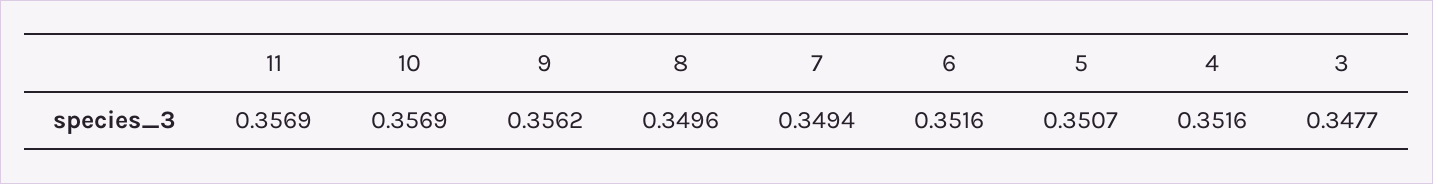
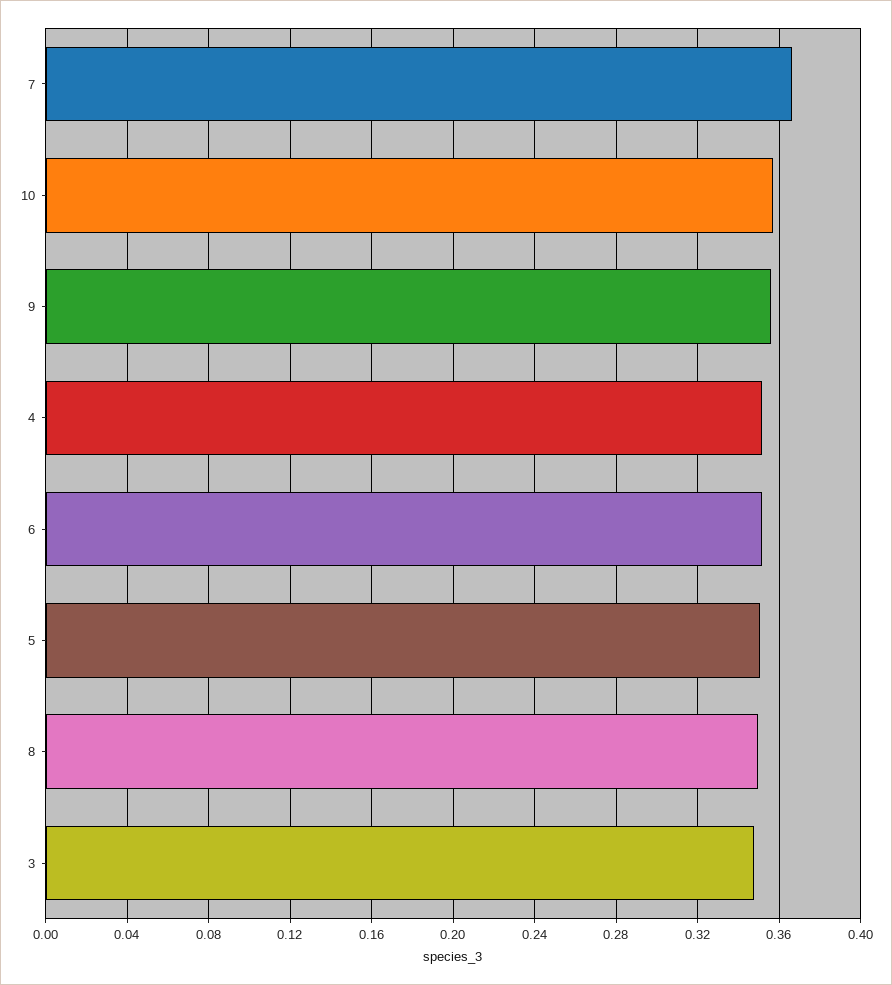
  {
-   "11": 0.3569,
    "10": 0.3569,
    "9": 0.3562,
    "8": 0.3496,
-   "7": 0.3494,
+   "7": 0.365,
    "6": 0.3516,
    "5": 0.3507,
    "4": 0.3516,
    "3": 0.3477
  }

